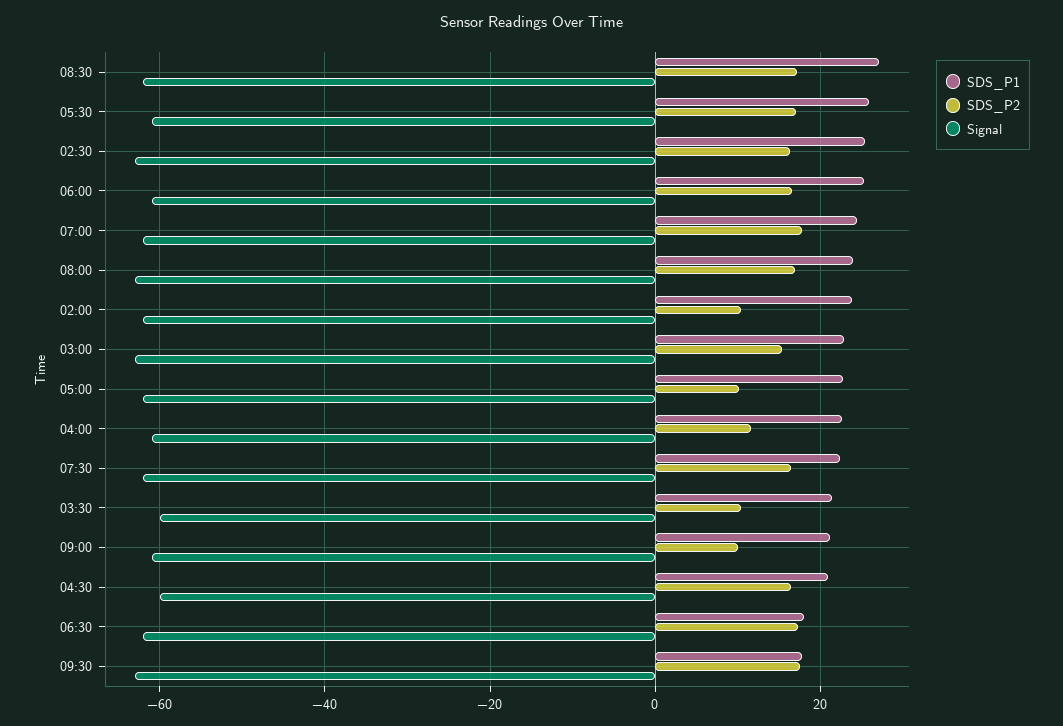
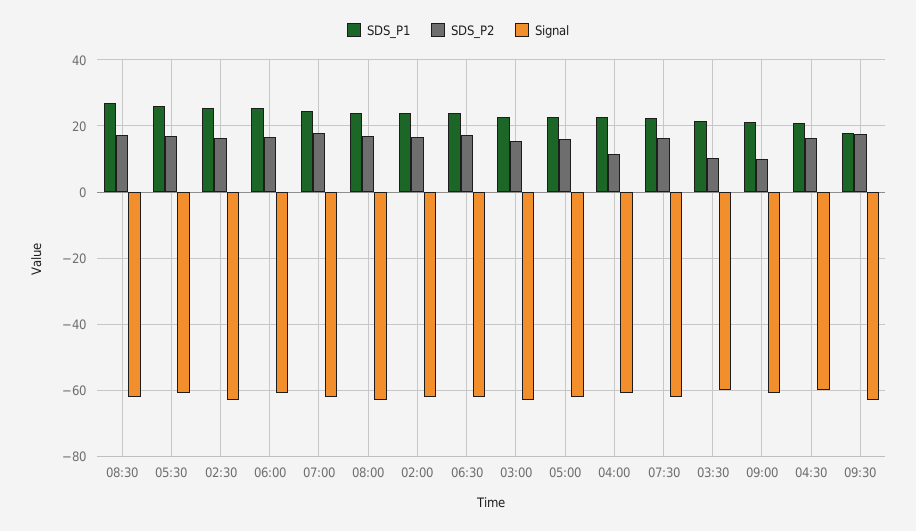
  {
    "SDS_P1": {
      "08:30": 28,
      "05:30": 26,
      "02:30": 26,
      "06:00": 26,
      "07:00": 24,
      "08:00": 24,
      "02:00": 24,
      "03:00": 22,
      "05:00": 22,
      "04:00": 22,
      "07:30": 22,
      "03:30": 22,
      "09:00": 22,
      "04:30": 20,
-     "06:30": 18,
+     "06:30": 24,
      "09:30": 18
    },
    "SDS_P2": {
      "08:30": 18,
      "05:30": 18,
      "02:30": 16,
      "06:00": 16,
      "07:00": 18,
      "08:00": 16,
-     "02:00": 10,
+     "02:00": 16,
      "03:00": 16,
-     "05:00": 10,
+     "05:00": 16,
      "04:00": 12,
      "07:30": 16,
      "03:30": 10,
      "09:00": 10,
      "04:30": 16,
      "06:30": 18,
      "09:30": 18
    },
    "Signal": {
      "08:30": -62,
      "05:30": -62,
      "02:30": -64,
      "06:00": -62,
      "07:00": -62,
      "08:00": -64,
      "02:00": -62,
      "03:00": -64,
      "05:00": -62,
      "04:00": -62,
      "07:30": -62,
      "03:30": -60,
      "09:00": -62,
      "04:30": -60,
      "06:30": -62,
      "09:30": -64
    }
  }

